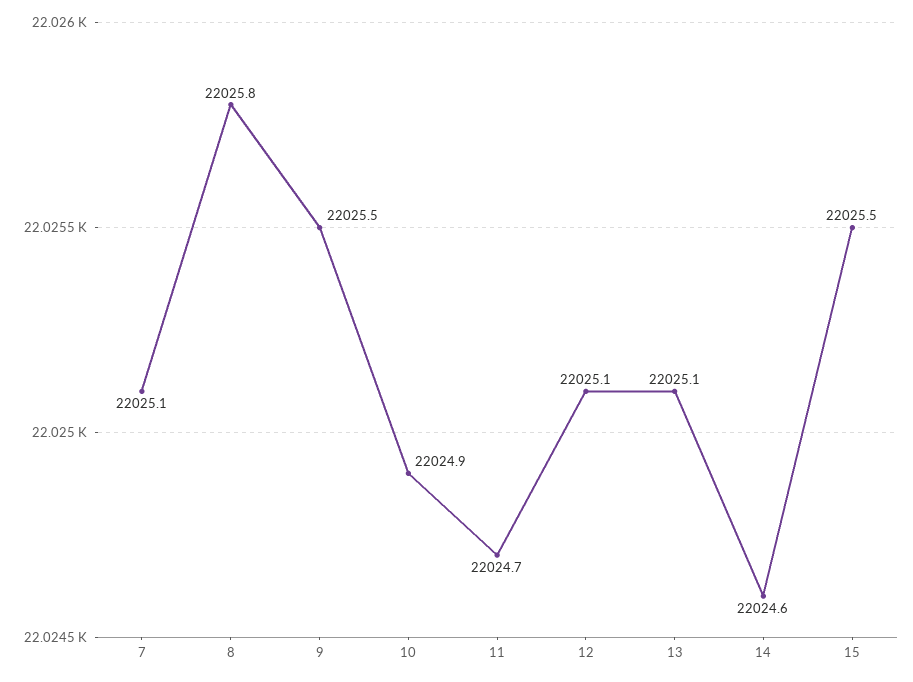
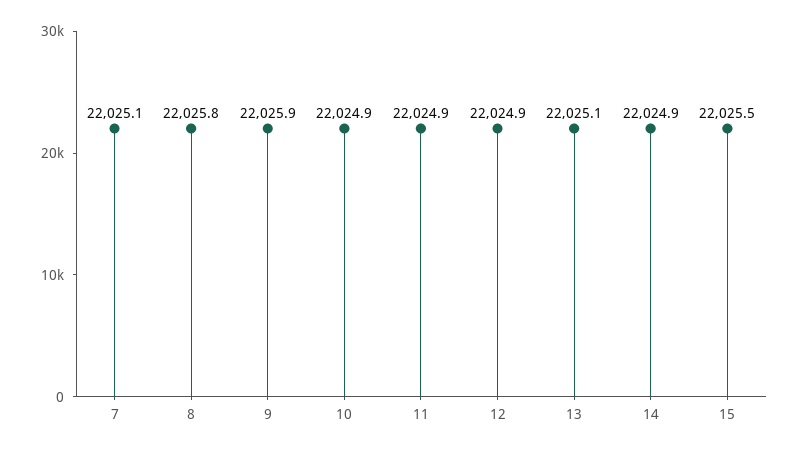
  {
    "7": 22025.1,
    "8": 22025.8,
-   "9": 22025.5,
+   "9": 22025.9,
    "10": 22024.9,
-   "11": 22024.7,
+   "11": 22024.9,
-   "12": 22025.1,
+   "12": 22024.9,
    "13": 22025.1,
-   "14": 22024.6,
+   "14": 22024.9,
    "15": 22025.5
  }

